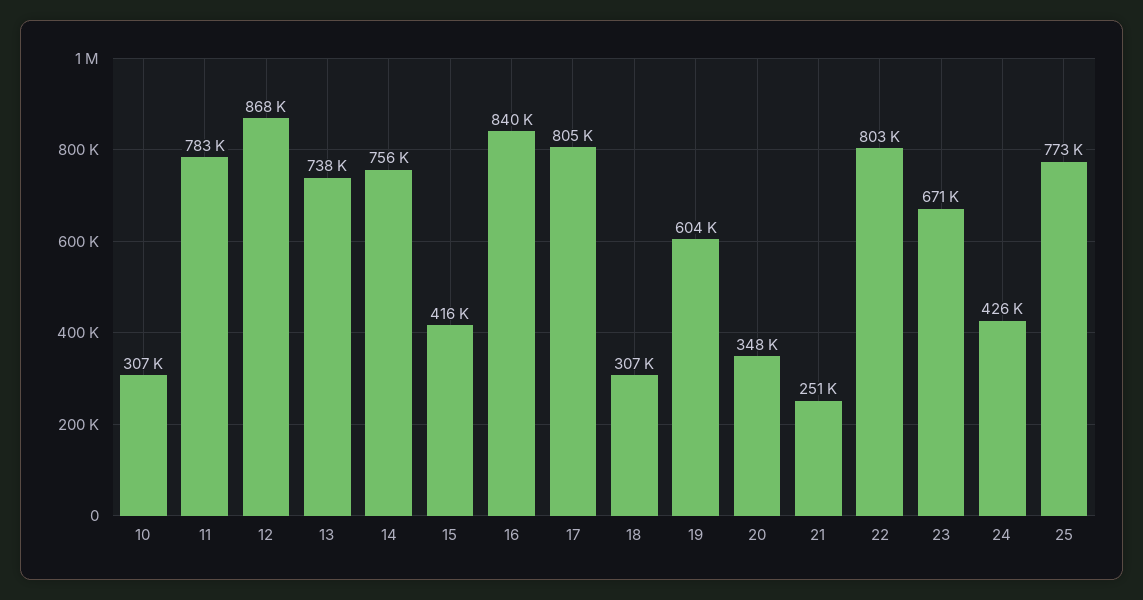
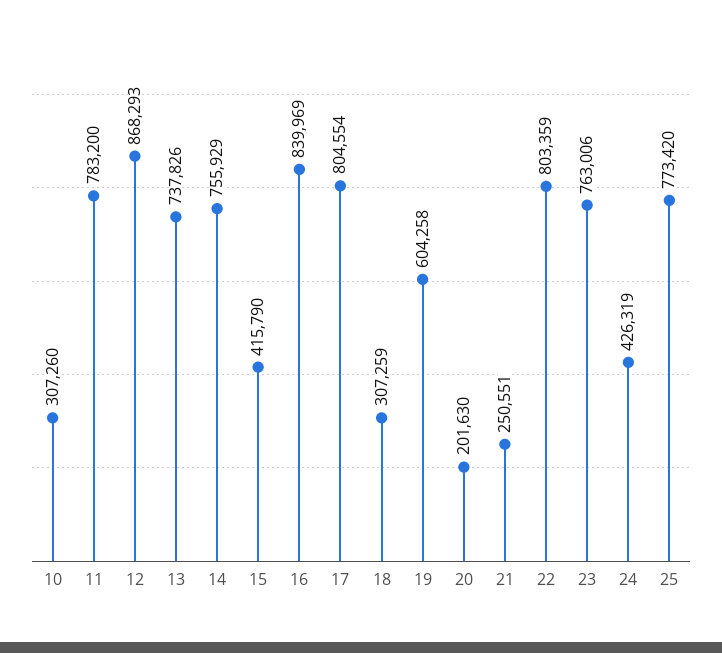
  {
    "10": 307260,
    "11": 783200,
    "12": 868293,
    "13": 737826,
    "14": 755929,
    "15": 415790,
    "16": 839969,
    "17": 804554,
    "18": 307259,
    "19": 604258,
-   "20": 348000,
+   "20": 201630,
    "21": 250551,
    "22": 803359,
-   "23": 671000,
+   "23": 763006,
    "24": 426319,
    "25": 773420
  }

